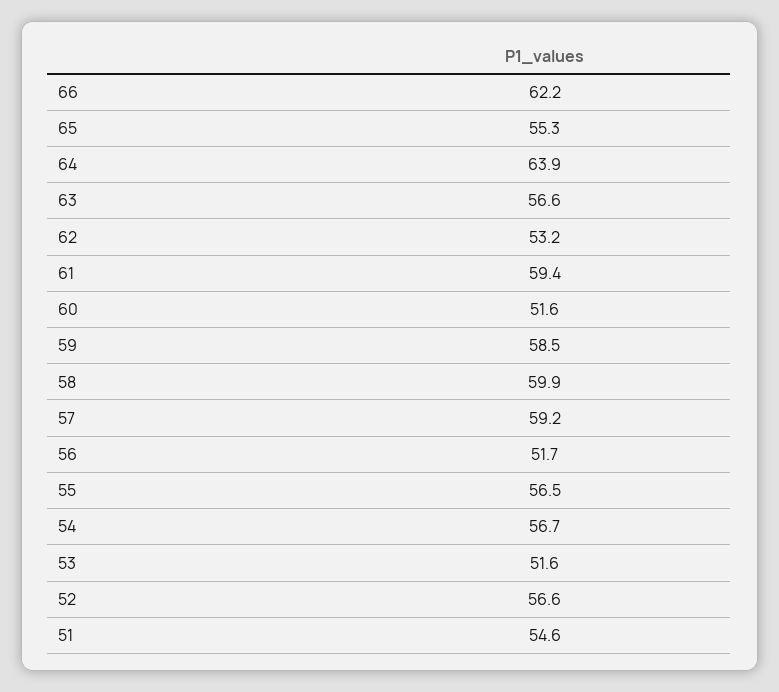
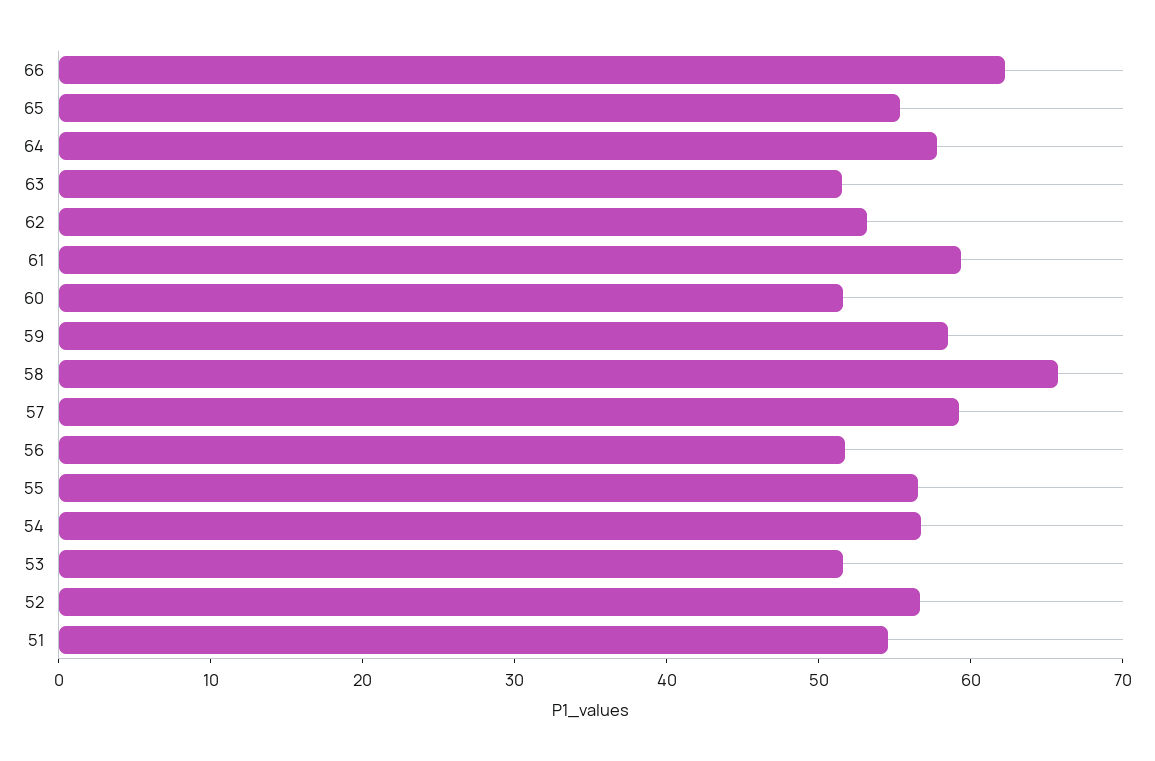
  {
    "66": 62.2,
    "65": 55.3,
-   "64": 63.9,
+   "64": 58,
-   "63": 56.6,
+   "63": 52,
    "62": 53.2,
    "61": 59.4,
    "60": 51.6,
    "59": 58.5,
-   "58": 59.9,
+   "58": 66,
    "57": 59.2,
    "56": 51.7,
    "55": 56.5,
    "54": 56.7,
    "53": 51.6,
    "52": 56.6,
    "51": 54.6
  }

